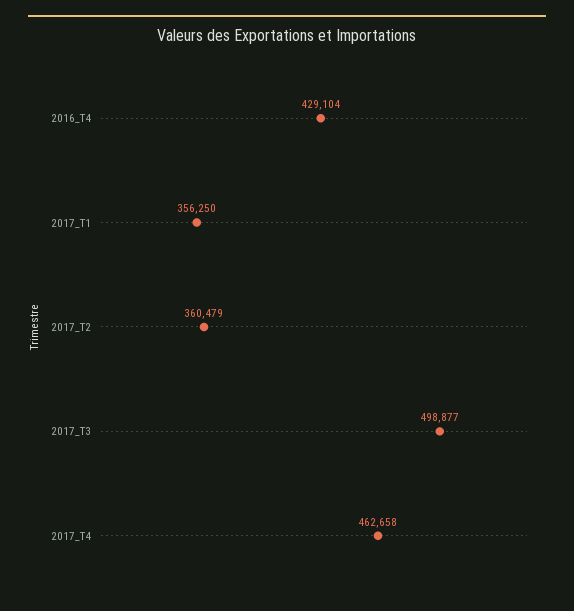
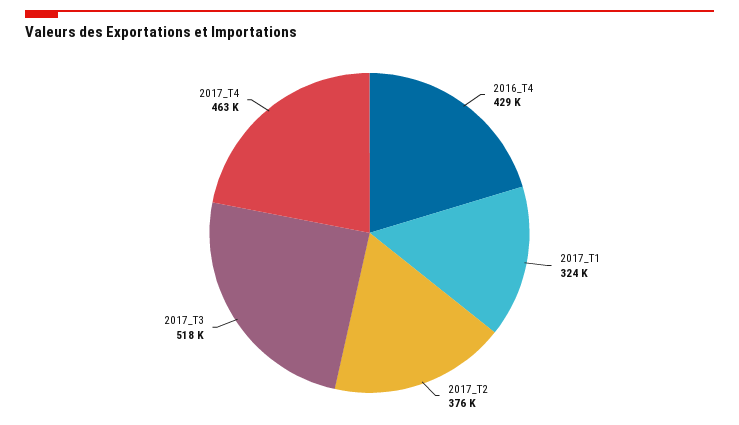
  {
    "2016_T4": 429104,
-   "2017_T1": 356250,
+   "2017_T1": 324000,
-   "2017_T2": 360479,
+   "2017_T2": 376000,
-   "2017_T3": 498877,
+   "2017_T3": 518000,
    "2017_T4": 462658
  }

